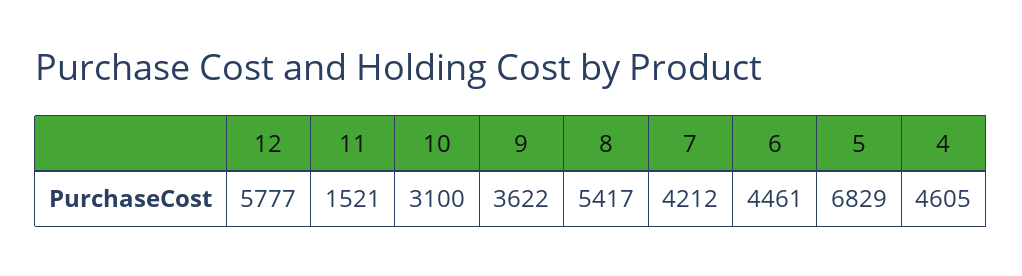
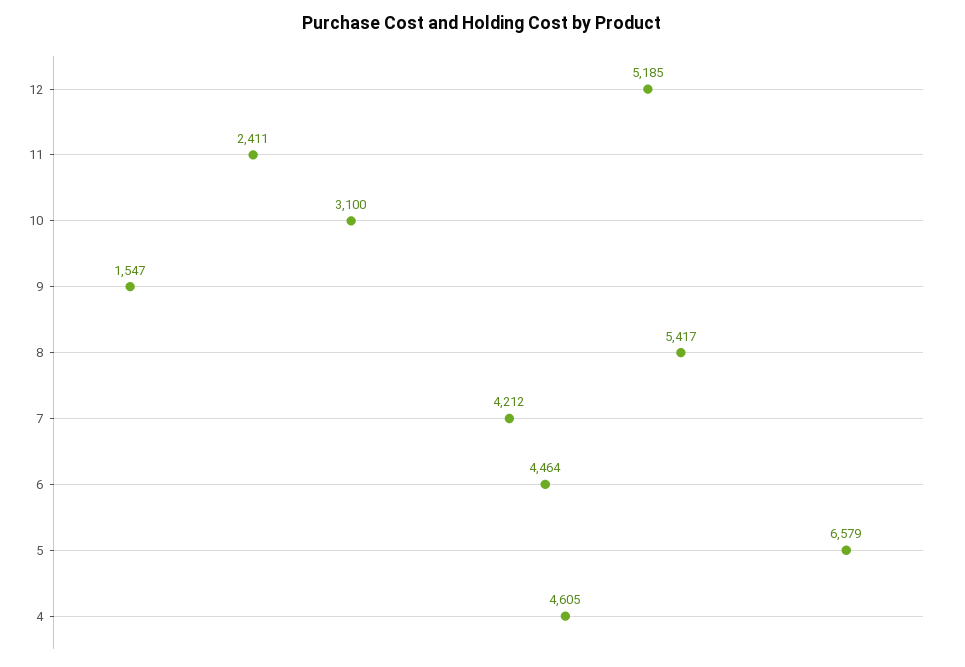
  {
-   "12": 5777,
+   "12": 5185,
-   "11": 1521,
+   "11": 2411,
    "10": 3100,
-   "9": 3622,
+   "9": 1547,
    "8": 5417,
    "7": 4212,
-   "6": 4461,
+   "6": 4464,
-   "5": 6829,
+   "5": 6579,
    "4": 4605
  }

